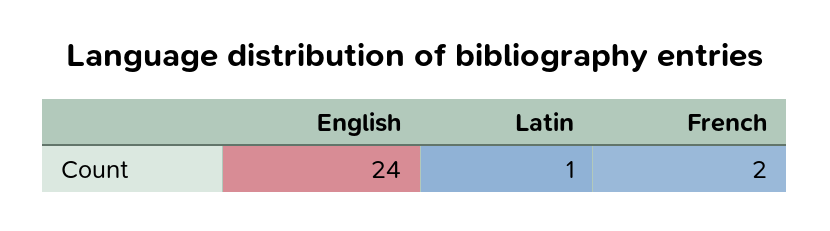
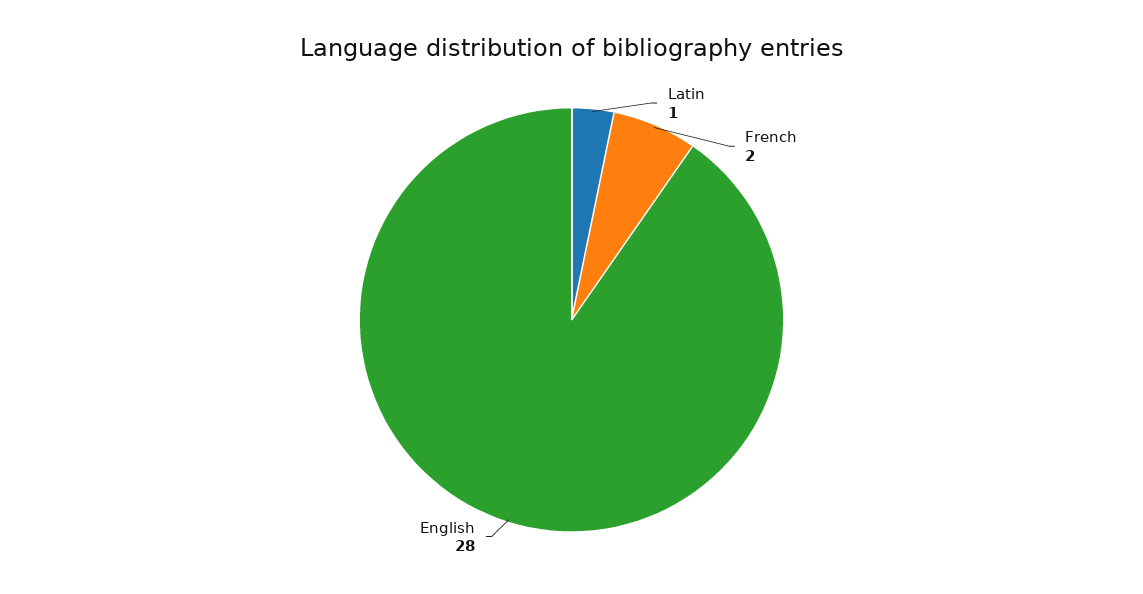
  {
-   "English": 24,
+   "English": 28,
    "Latin": 1,
    "French": 2
  }

